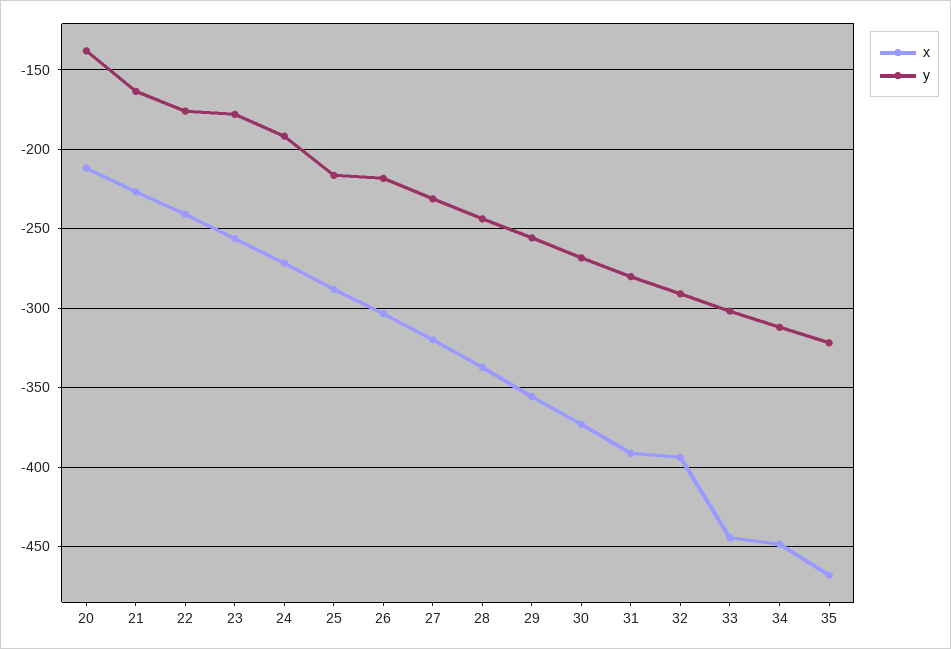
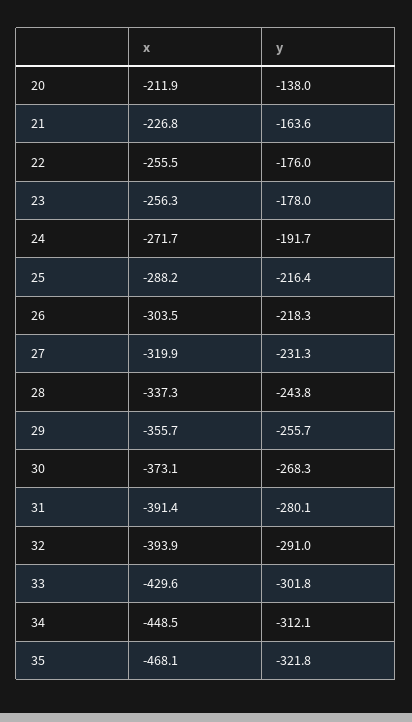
  {
    "x": {
      "20": -211.9,
      "21": -226.8,
-     "22": -240,
+     "22": -255.5,
      "23": -256.3,
      "24": -271.7,
      "25": -288.2,
      "26": -303.5,
      "27": -319.9,
      "28": -337.3,
      "29": -355.7,
      "30": -373.1,
      "31": -391.4,
      "32": -393.9,
-     "33": -445,
+     "33": -429.6,
      "34": -448.5,
      "35": -468.1
    },
    "y": {
      "20": -138,
      "21": -163.6,
      "22": -176,
      "23": -178,
      "24": -191.7,
      "25": -216.4,
      "26": -218.3,
      "27": -231.3,
      "28": -243.8,
      "29": -255.7,
      "30": -268.3,
      "31": -280.1,
      "32": -291,
      "33": -301.8,
      "34": -312.1,
      "35": -321.8
    }
  }

